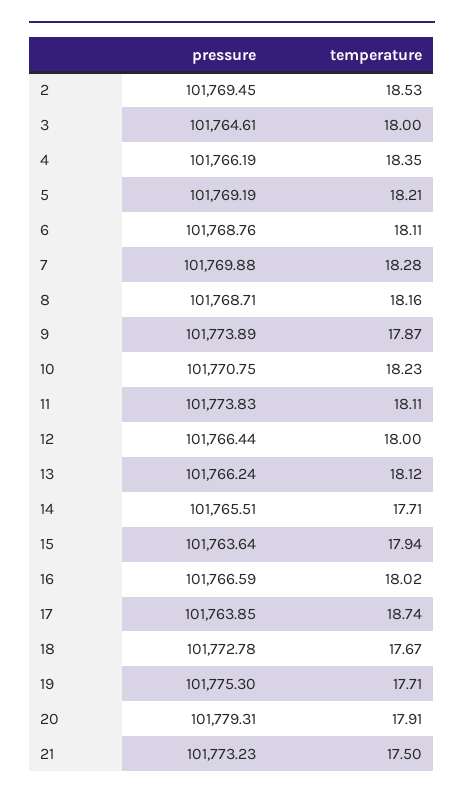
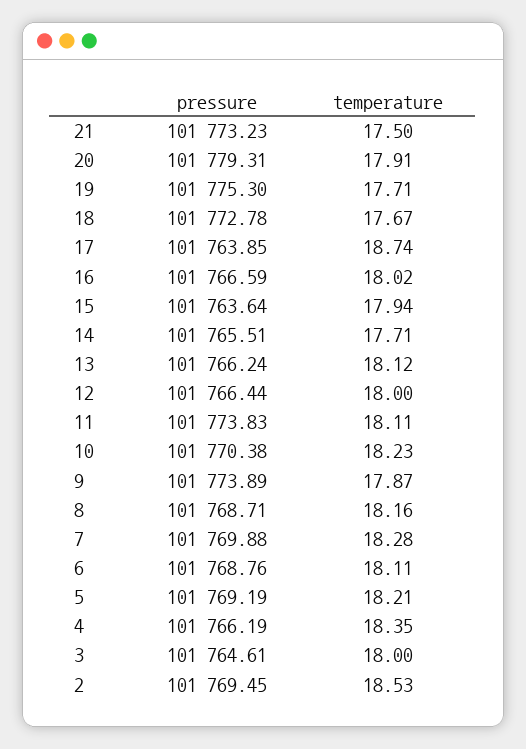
  {
    "pressure": {
      "2": 101769.45,
      "3": 101764.61,
      "4": 101766.19,
      "5": 101769.19,
      "6": 101768.76,
      "7": 101769.88,
      "8": 101768.71,
      "9": 101773.89,
-     "10": 101770.75,
+     "10": 101770.38,
      "11": 101773.83,
      "12": 101766.44,
      "13": 101766.24,
      "14": 101765.51,
      "15": 101763.64,
      "16": 101766.59,
      "17": 101763.85,
      "18": 101772.78,
      "19": 101775.3,
      "20": 101779.31,
      "21": 101773.23
    },
    "temperature": {
      "2": 18.53,
      "3": 18,
      "4": 18.35,
      "5": 18.21,
      "6": 18.11,
      "7": 18.28,
      "8": 18.16,
      "9": 17.87,
      "10": 18.23,
      "11": 18.11,
      "12": 18,
      "13": 18.12,
      "14": 17.71,
      "15": 17.94,
      "16": 18.02,
      "17": 18.74,
      "18": 17.67,
      "19": 17.71,
      "20": 17.91,
      "21": 17.5
    }
  }

